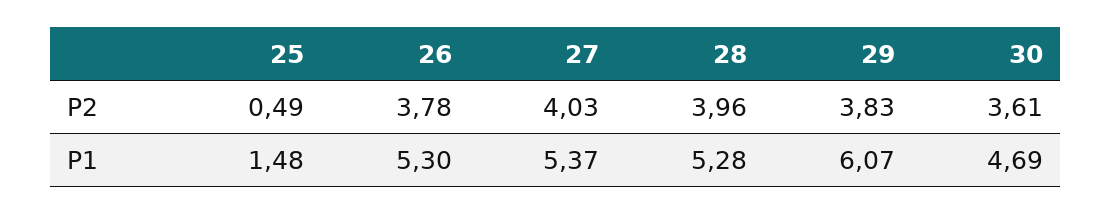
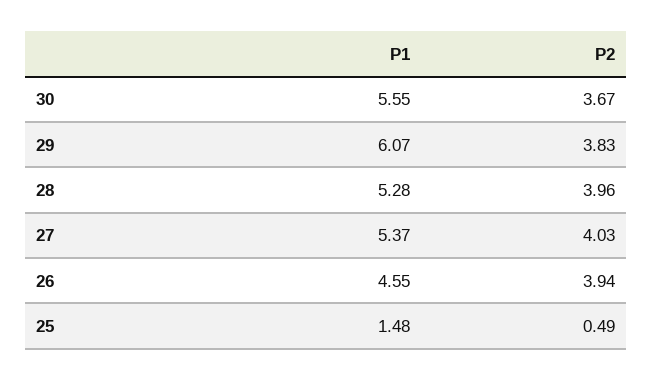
  {
    "25": {
      "P2": 0.49,
      "P1": 1.48
    },
    "26": {
-     "P2": 3.78,
+     "P2": 3.94,
-     "P1": 5.3
+     "P1": 4.55
    },
    "27": {
      "P2": 4.03,
      "P1": 5.37
    },
    "28": {
      "P2": 3.96,
      "P1": 5.28
    },
    "29": {
      "P2": 3.83,
      "P1": 6.07
    },
    "30": {
-     "P2": 3.61,
+     "P2": 3.67,
-     "P1": 4.69
+     "P1": 5.55
    }
  }

